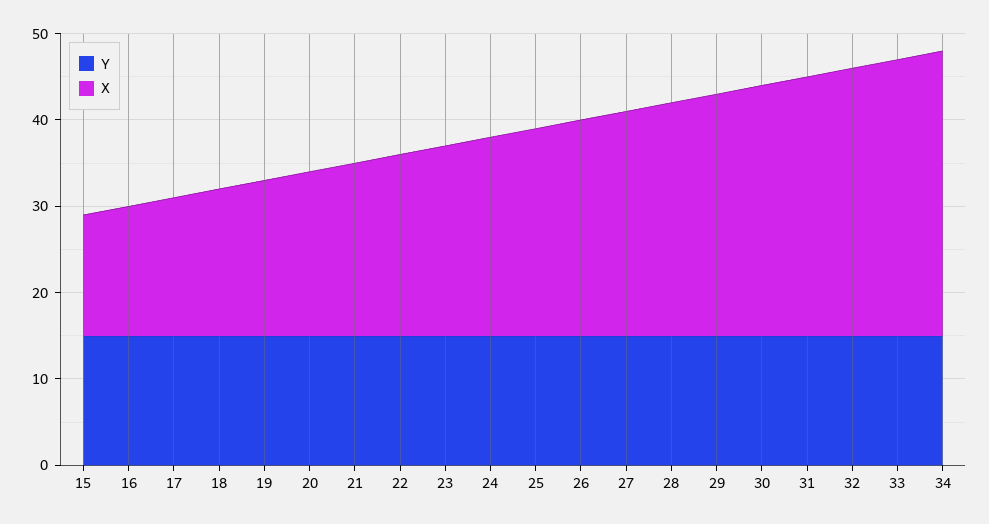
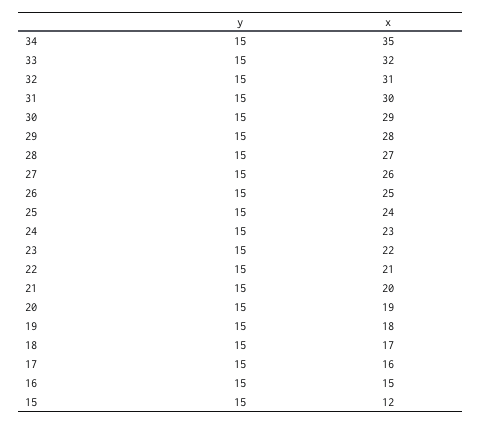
  {
    "Y": {
      "15": 15,
      "16": 15,
      "17": 15,
      "18": 15,
      "19": 15,
      "20": 15,
      "21": 15,
      "22": 15,
      "23": 15,
      "24": 15,
      "25": 15,
      "26": 15,
      "27": 15,
      "28": 15,
      "29": 15,
      "30": 15,
      "31": 15,
      "32": 15,
      "33": 15,
      "34": 15
    },
    "X": {
-     "15": 14,
+     "15": 12,
      "16": 15,
      "17": 16,
      "18": 17,
      "19": 18,
      "20": 19,
      "21": 20,
      "22": 21,
      "23": 22,
      "24": 23,
      "25": 24,
      "26": 25,
      "27": 26,
      "28": 27,
      "29": 28,
      "30": 29,
      "31": 30,
      "32": 31,
      "33": 32,
-     "34": 33
+     "34": 35
    }
  }

